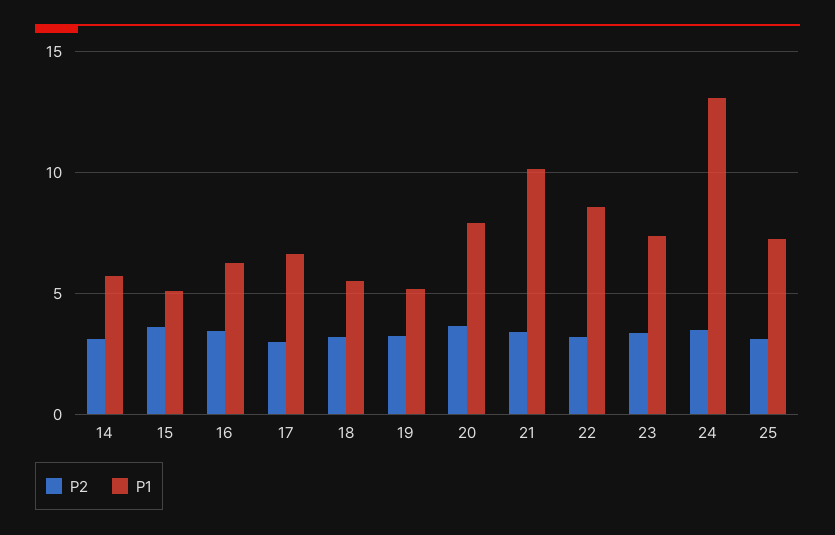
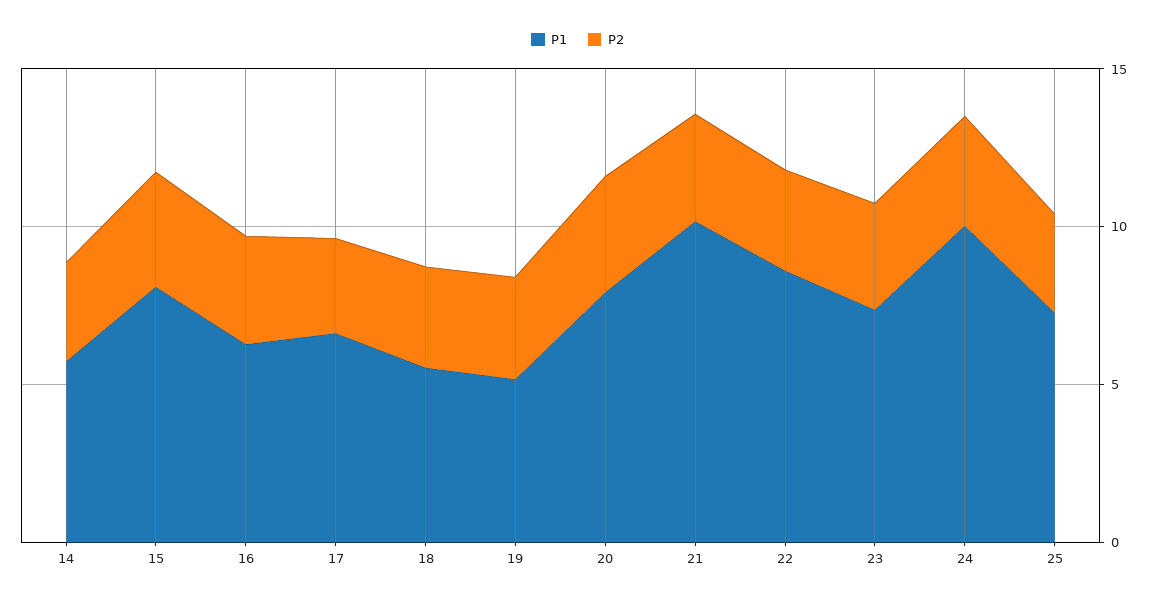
  {
    "P2": {
      "14": 3,
      "15": 3.5,
      "16": 3.5,
      "17": 3,
      "18": 3,
      "19": 3,
      "20": 3.5,
      "21": 3.5,
      "22": 3,
      "23": 3.5,
      "24": 3.5,
      "25": 3
    },
    "P1": {
      "14": 5.5,
-     "15": 5,
+     "15": 8,
      "16": 6.5,
      "17": 6.5,
      "18": 5.5,
      "19": 5,
      "20": 8,
      "21": 10,
      "22": 8.5,
      "23": 7.5,
-     "24": 13,
+     "24": 10,
      "25": 7.5
    }
  }

